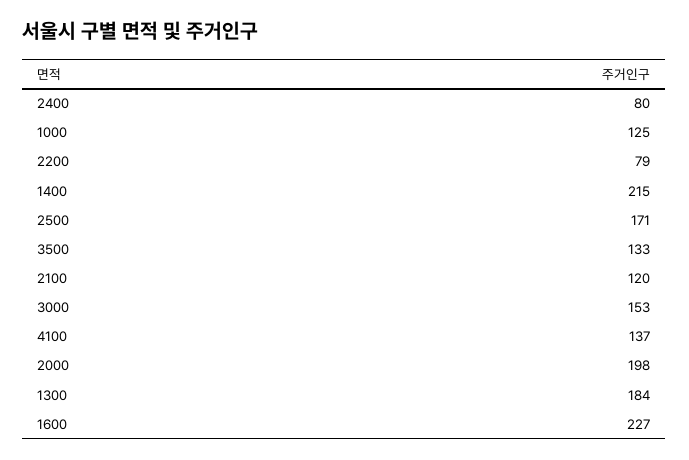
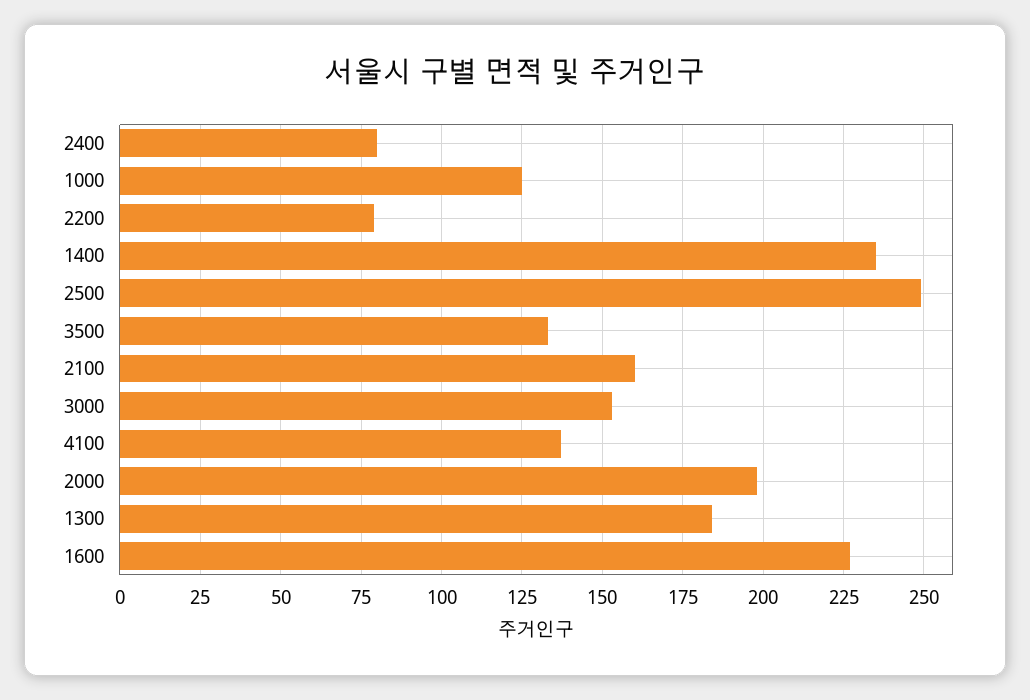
  {
    "2400": 80,
    "1000": 125,
    "2200": 79,
-   "1400": 215,
+   "1400": 235,
-   "2500": 171,
+   "2500": 250,
    "3500": 133,
-   "2100": 120,
+   "2100": 160,
    "3000": 153,
    "4100": 137,
    "2000": 198,
    "1300": 184,
    "1600": 227
  }

